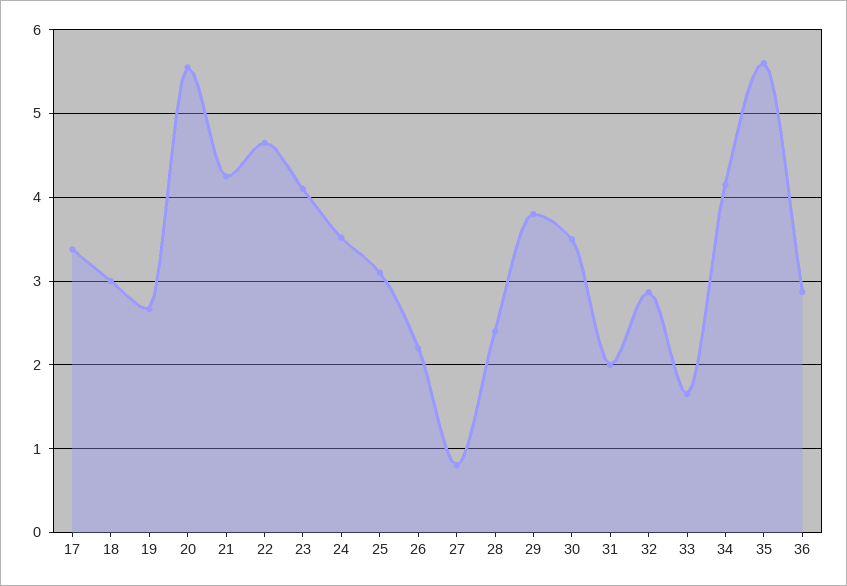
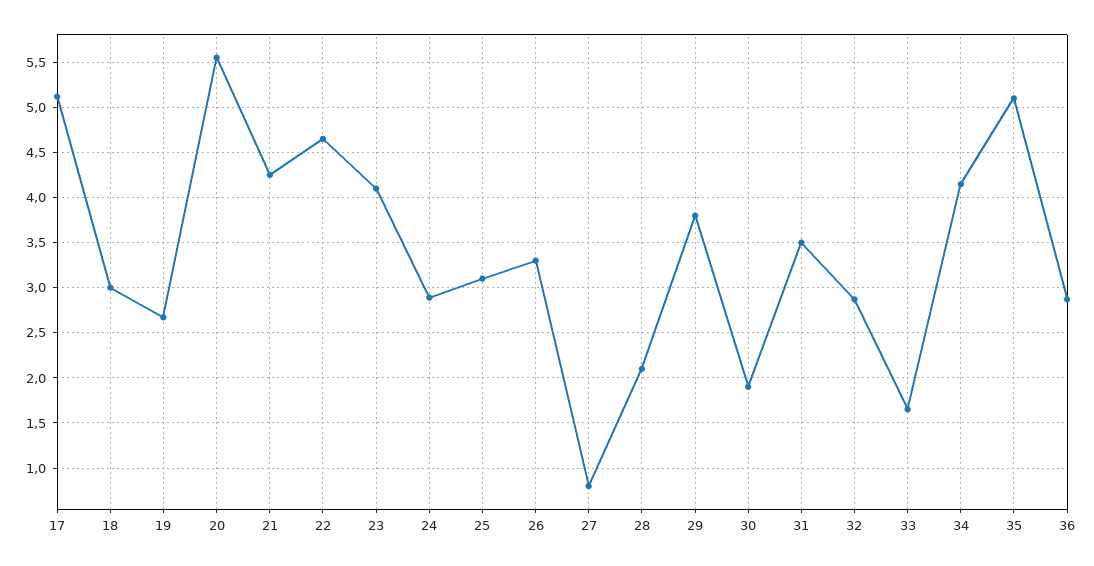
  {
-   "17": 3.4,
+   "17": 5.1,
    "18": 3,
    "19": 2.7,
    "20": 5.6,
    "21": 4.3,
    "22": 4.7,
    "23": 4.1,
-   "24": 3.5,
+   "24": 2.9,
    "25": 3.1,
-   "26": 2.2,
+   "26": 3.3,
    "27": 0.8,
-   "28": 2.4,
+   "28": 2.1,
    "29": 3.8,
-   "30": 3.5,
+   "30": 1.9,
-   "31": 2,
+   "31": 3.5,
    "32": 2.9,
    "33": 1.7,
    "34": 4.2,
-   "35": 5.6,
+   "35": 5.1,
    "36": 2.9
  }

